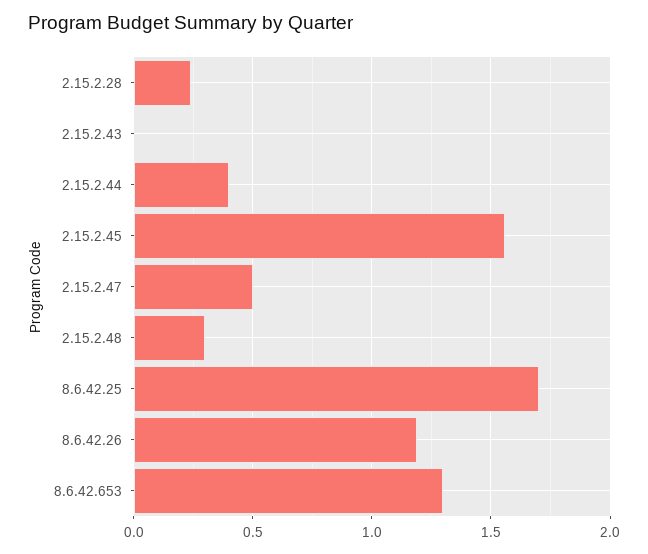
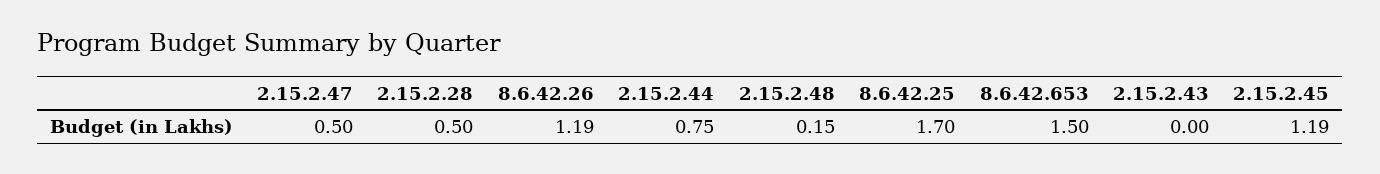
  {
-   "2.15.2.28": 0.25,
+   "2.15.2.28": 0.5,
    "2.15.2.43": 0,
-   "2.15.2.44": 0.4,
+   "2.15.2.44": 0.75,
-   "2.15.2.45": 1.55,
+   "2.15.2.45": 1.19,
    "2.15.2.47": 0.5,
-   "2.15.2.48": 0.3,
+   "2.15.2.48": 0.15,
    "8.6.42.25": 1.7,
    "8.6.42.26": 1.19,
-   "8.6.42.653": 1.3
+   "8.6.42.653": 1.5
  }

